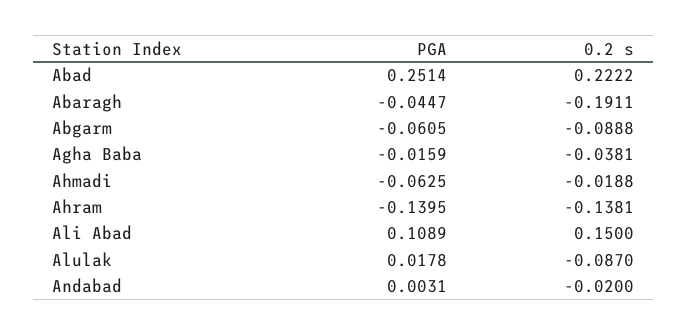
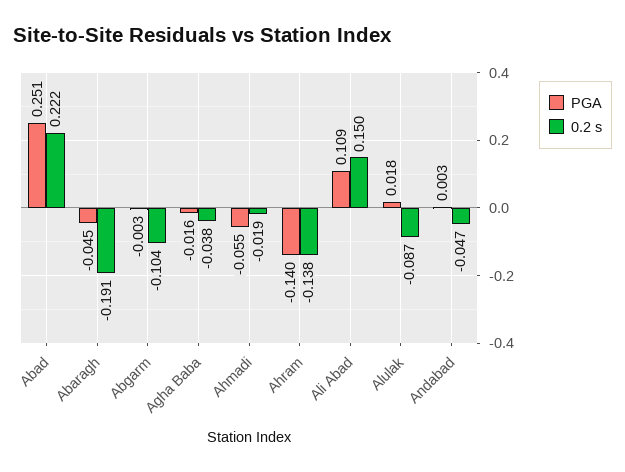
  {
    "PGA": {
      "Abad": 0.2514,
      "Abaragh": -0.0447,
-     "Abgarm": -0.0605,
+     "Abgarm": -0.003,
      "Agha Baba": -0.0159,
-     "Ahmadi": -0.0625,
+     "Ahmadi": -0.055,
      "Ahram": -0.1395,
      "Ali Abad": 0.1089,
      "Alulak": 0.0178,
      "Andabad": 0.0031
    },
    "0.2 s": {
      "Abad": 0.2222,
      "Abaragh": -0.1911,
-     "Abgarm": -0.0888,
+     "Abgarm": -0.104,
      "Agha Baba": -0.0381,
      "Ahmadi": -0.0188,
      "Ahram": -0.1381,
      "Ali Abad": 0.15,
      "Alulak": -0.087,
-     "Andabad": -0.02
+     "Andabad": -0.047
    }
  }

